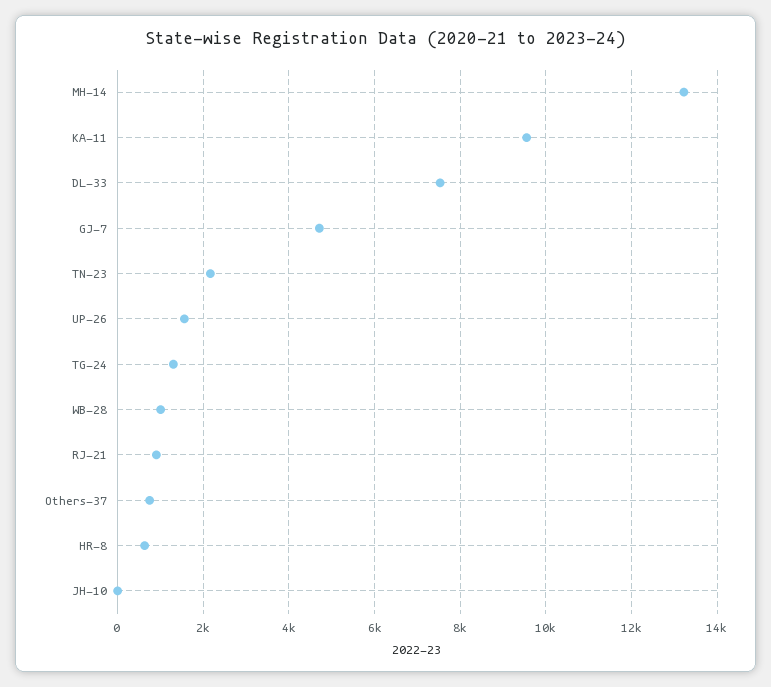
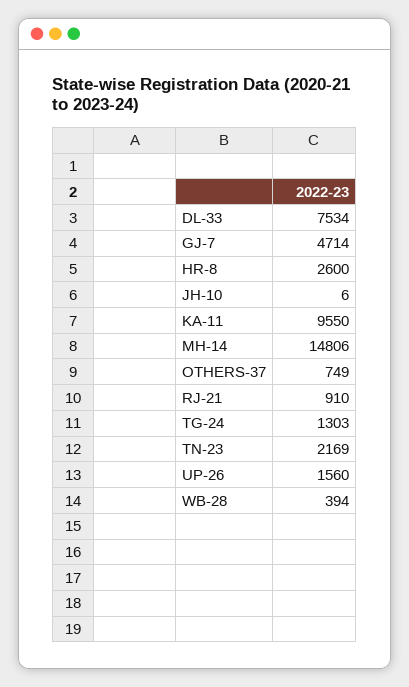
  {
-   "MH-14": 13200,
+   "MH-14": 14806,
    "KA-11": 9550,
    "DL-33": 7534,
    "GJ-7": 4714,
    "TN-23": 2169,
    "UP-26": 1560,
    "TG-24": 1303,
-   "WB-28": 1000,
+   "WB-28": 394,
    "RJ-21": 910,
    "Others-37": 749,
-   "HR-8": 600,
+   "HR-8": 2600,
    "JH-10": 6
  }

